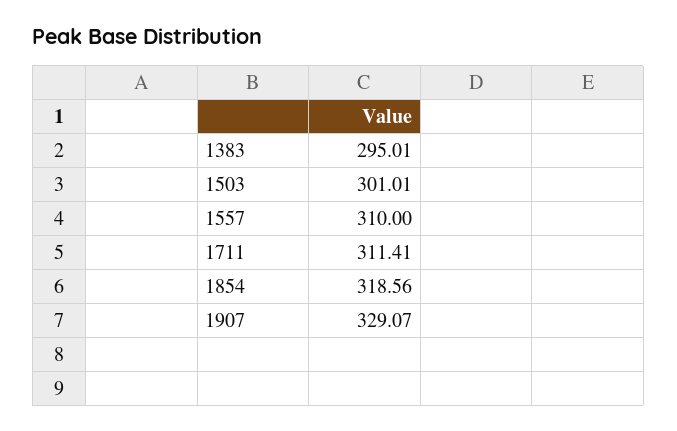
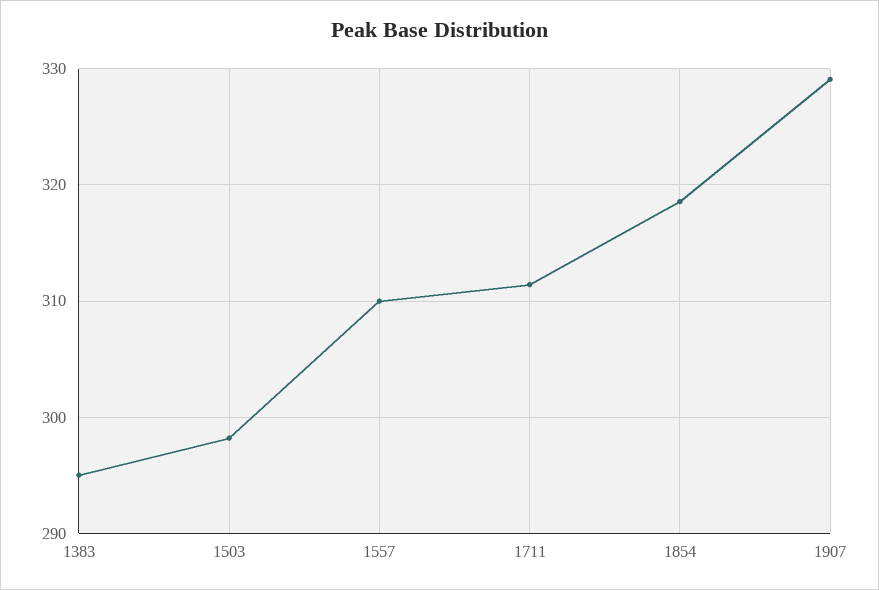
  {
    "1383": 295.01,
-   "1503": 301.01,
+   "1503": 298,
    "1557": 310,
    "1711": 311.41,
    "1854": 318.56,
    "1907": 329.07
  }

